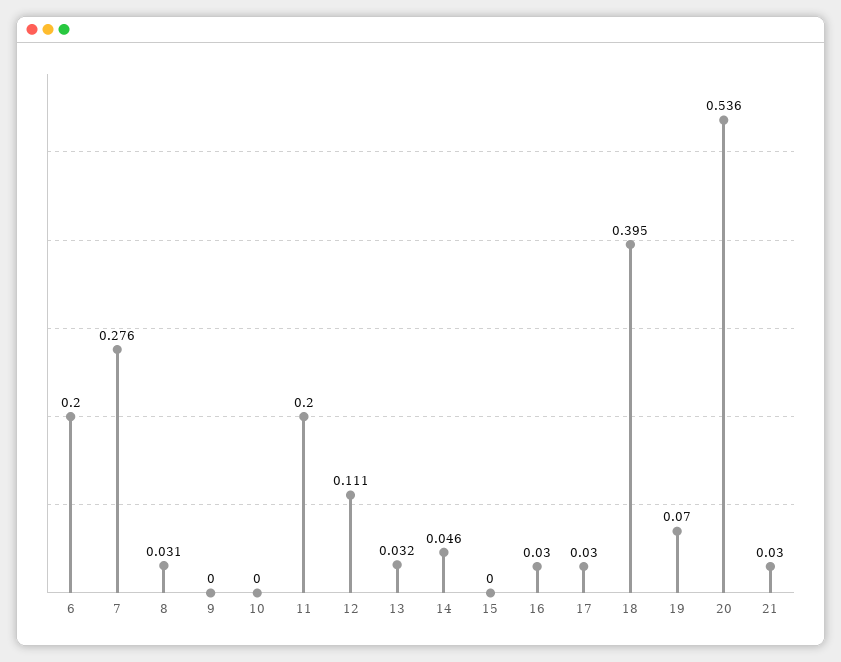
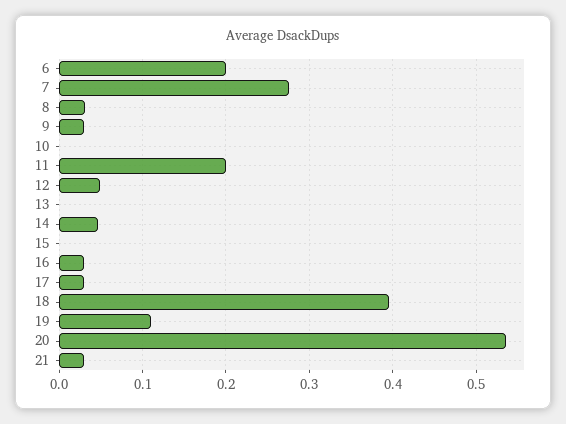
  {
    "6": 0.2,
    "7": 0.276,
    "8": 0.031,
-   "9": 0,
+   "9": 0.03,
    "10": 0,
    "11": 0.2,
-   "12": 0.111,
+   "12": 0.05,
-   "13": 0.032,
+   "13": 0,
    "14": 0.046,
    "15": 0,
    "16": 0.03,
    "17": 0.03,
    "18": 0.395,
-   "19": 0.07,
+   "19": 0.11,
    "20": 0.536,
    "21": 0.03
  }

